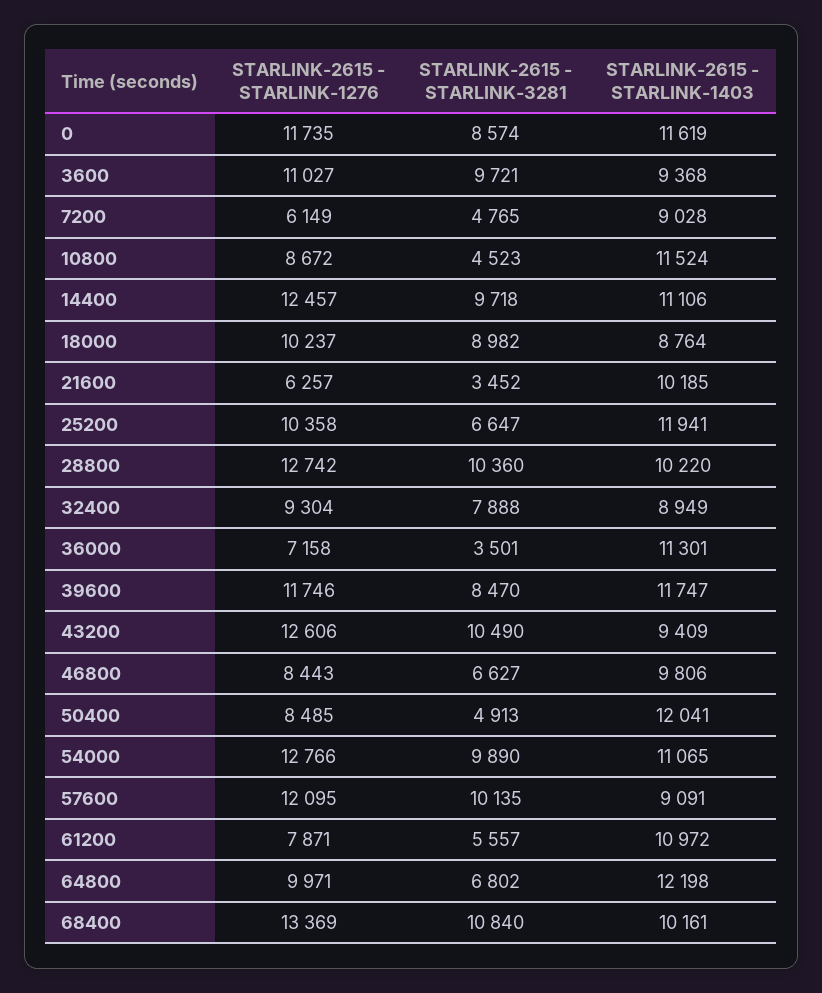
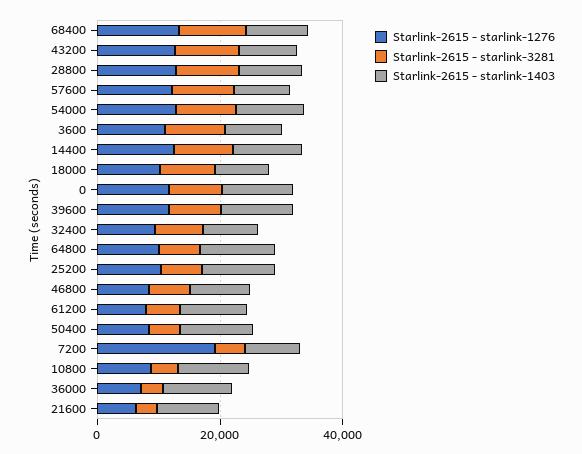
  {
    "STARLINK-2615 - STARLINK-1276": {
      "0": 11735,
      "3600": 11027,
-     "7200": 6149,
+     "7200": 20000,
      "10800": 8672,
      "14400": 12457,
      "18000": 10237,
      "21600": 6257,
      "25200": 10358,
      "28800": 12742,
      "32400": 9304,
      "36000": 7158,
      "39600": 11746,
      "43200": 12606,
      "46800": 8443,
      "50400": 8485,
      "54000": 12766,
      "57600": 12095,
      "61200": 7871,
      "64800": 9971,
      "68400": 13369
    },
    "STARLINK-2615 - STARLINK-3281": {
      "0": 8574,
      "3600": 9721,
      "7200": 4765,
      "10800": 4523,
      "14400": 9718,
      "18000": 8982,
      "21600": 3452,
      "25200": 6647,
      "28800": 10360,
      "32400": 7888,
      "36000": 3501,
      "39600": 8470,
      "43200": 10490,
      "46800": 6627,
      "50400": 4913,
      "54000": 9890,
      "57600": 10135,
      "61200": 5557,
      "64800": 6802,
      "68400": 10840
    },
    "STARLINK-2615 - STARLINK-1403": {
      "0": 11619,
      "3600": 9368,
      "7200": 9028,
      "10800": 11524,
      "14400": 11106,
      "18000": 8764,
      "21600": 10185,
      "25200": 11941,
      "28800": 10220,
      "32400": 8949,
      "36000": 11301,
      "39600": 11747,
      "43200": 9409,
      "46800": 9806,
      "50400": 12041,
      "54000": 11065,
      "57600": 9091,
      "61200": 10972,
      "64800": 12198,
      "68400": 10161
    }
  }

